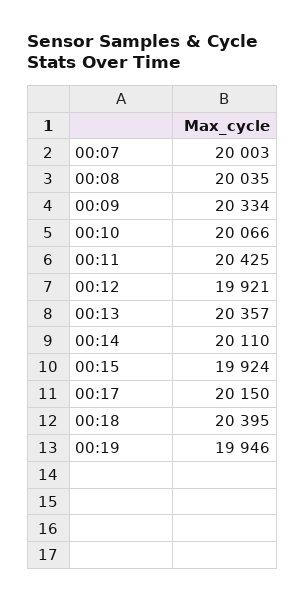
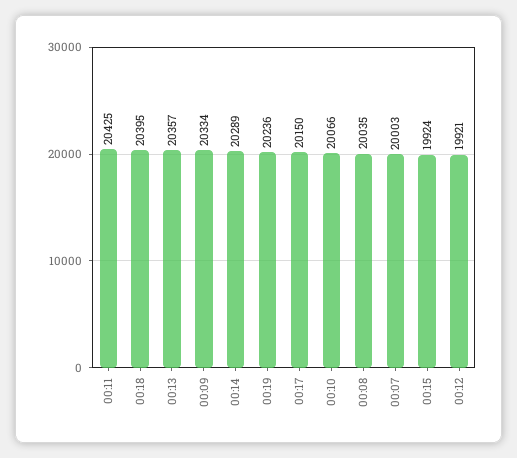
  {
    "00:07": 20003,
    "00:08": 20035,
    "00:09": 20334,
    "00:10": 20066,
    "00:11": 20425,
    "00:12": 19921,
    "00:13": 20357,
-   "00:14": 20110,
+   "00:14": 20289,
    "00:15": 19924,
    "00:17": 20150,
    "00:18": 20395,
-   "00:19": 19946
+   "00:19": 20236
  }

